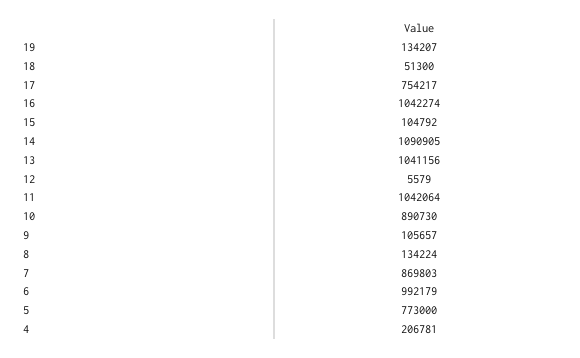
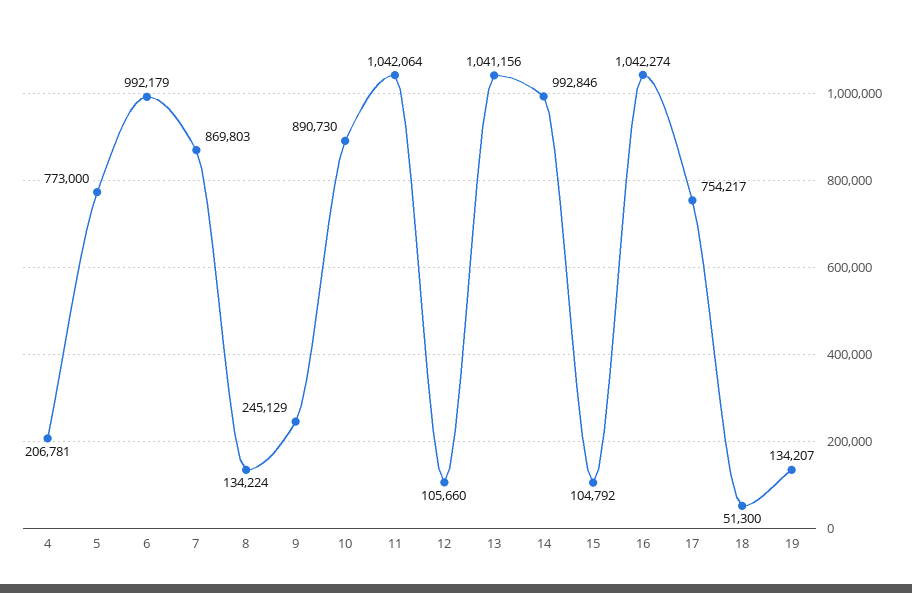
  {
    "19": 134207,
    "18": 51300,
    "17": 754217,
    "16": 1042274,
    "15": 104792,
-   "14": 1090905,
+   "14": 992846,
    "13": 1041156,
-   "12": 5579,
+   "12": 105660,
    "11": 1042064,
    "10": 890730,
-   "9": 105657,
+   "9": 245129,
    "8": 134224,
    "7": 869803,
    "6": 992179,
    "5": 773000,
    "4": 206781
  }

